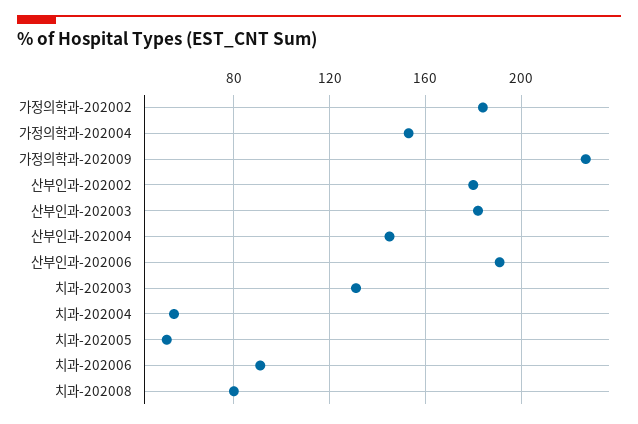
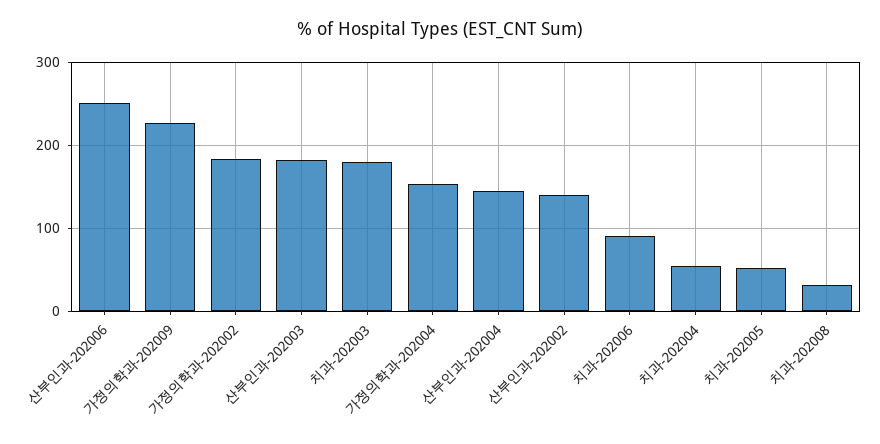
  {
    "가정의학과-202002": 185,
    "가정의학과-202004": 155,
    "가정의학과-202009": 225,
-   "산부인과-202002": 180,
+   "산부인과-202002": 140,
    "산부인과-202003": 180,
    "산부인과-202004": 145,
-   "산부인과-202006": 190,
+   "산부인과-202006": 250,
-   "치과-202003": 130,
+   "치과-202003": 180,
    "치과-202004": 55,
    "치과-202005": 50,
    "치과-202006": 90,
-   "치과-202008": 80
+   "치과-202008": 30
  }

